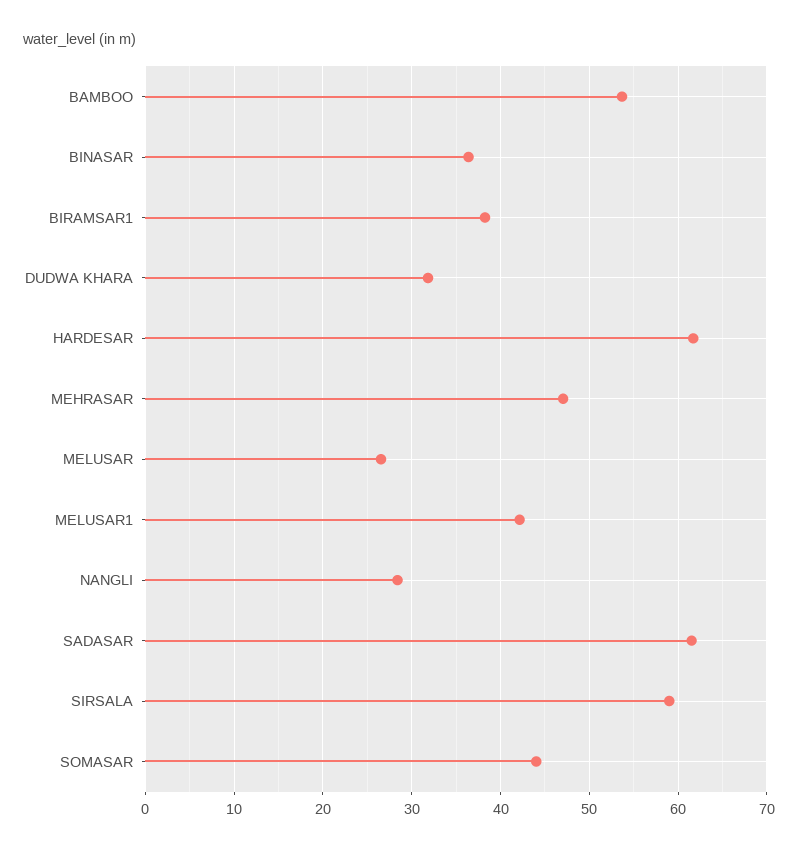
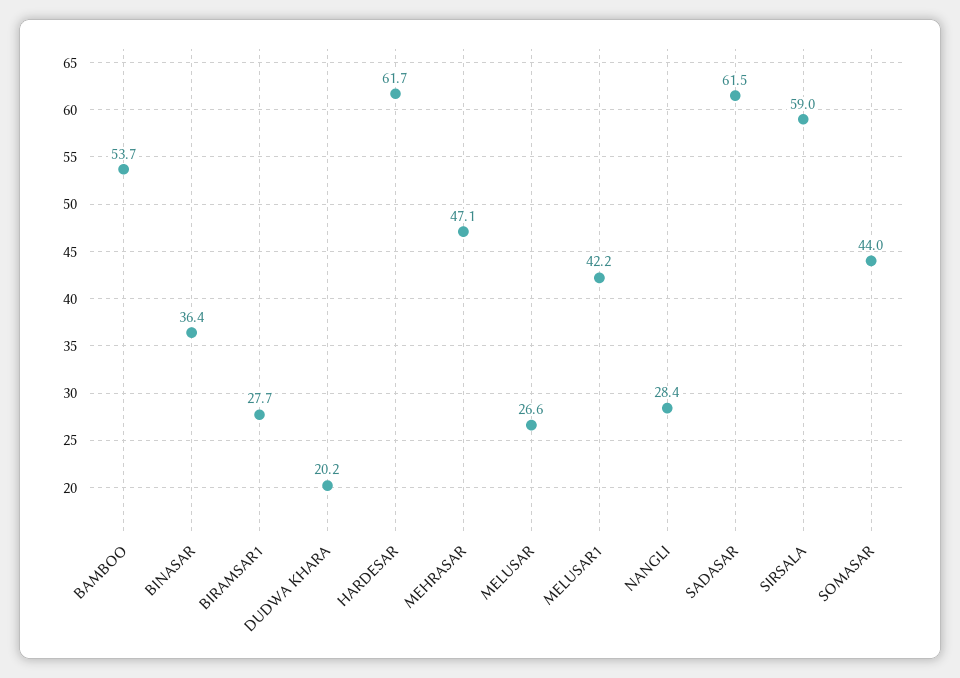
  {
    "BAMBOO": 53.7,
    "BINASAR": 36.4,
-   "BIRAMSAR1": 38,
+   "BIRAMSAR1": 27.7,
-   "DUDWA KHARA": 32,
+   "DUDWA KHARA": 20.2,
    "HARDESAR": 61.7,
    "MEHRASAR": 47.1,
    "MELUSAR": 26.6,
    "MELUSAR1": 42.2,
    "NANGLI": 28.4,
    "SADASAR": 61.5,
    "SIRSALA": 59,
    "SOMASAR": 44
  }

